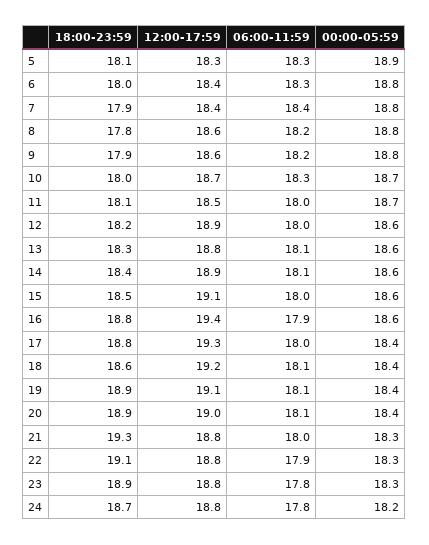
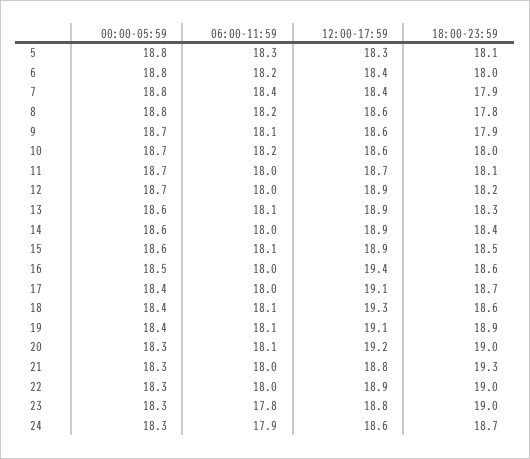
  {
    "18:00-23:59": {
      "5": 18.1,
      "6": 18,
      "7": 17.9,
      "8": 17.8,
      "9": 17.9,
      "10": 18,
      "11": 18.1,
      "12": 18.2,
      "13": 18.3,
      "14": 18.4,
      "15": 18.5,
-     "16": 18.8,
+     "16": 18.6,
-     "17": 18.8,
+     "17": 18.7,
      "18": 18.6,
      "19": 18.9,
-     "20": 18.9,
+     "20": 19,
      "21": 19.3,
-     "22": 19.1,
+     "22": 19,
-     "23": 18.9,
+     "23": 19,
      "24": 18.7
    },
    "12:00-17:59": {
      "5": 18.3,
      "6": 18.4,
      "7": 18.4,
      "8": 18.6,
      "9": 18.6,
-     "10": 18.7,
+     "10": 18.6,
-     "11": 18.5,
+     "11": 18.7,
      "12": 18.9,
-     "13": 18.8,
+     "13": 18.9,
      "14": 18.9,
-     "15": 19.1,
+     "15": 18.9,
      "16": 19.4,
-     "17": 19.3,
+     "17": 19.1,
-     "18": 19.2,
+     "18": 19.3,
      "19": 19.1,
-     "20": 19,
+     "20": 19.2,
      "21": 18.8,
-     "22": 18.8,
+     "22": 18.9,
      "23": 18.8,
-     "24": 18.8
+     "24": 18.6
    },
    "06:00-11:59": {
      "5": 18.3,
-     "6": 18.3,
+     "6": 18.2,
      "7": 18.4,
      "8": 18.2,
-     "9": 18.2,
+     "9": 18.1,
-     "10": 18.3,
+     "10": 18.2,
      "11": 18,
      "12": 18,
      "13": 18.1,
-     "14": 18.1,
+     "14": 18,
-     "15": 18,
+     "15": 18.1,
-     "16": 17.9,
+     "16": 18,
      "17": 18,
      "18": 18.1,
      "19": 18.1,
      "20": 18.1,
      "21": 18,
-     "22": 17.9,
+     "22": 18,
      "23": 17.8,
-     "24": 17.8
+     "24": 17.9
    },
    "00:00-05:59": {
-     "5": 18.9,
+     "5": 18.8,
      "6": 18.8,
      "7": 18.8,
      "8": 18.8,
-     "9": 18.8,
+     "9": 18.7,
      "10": 18.7,
      "11": 18.7,
-     "12": 18.6,
+     "12": 18.7,
      "13": 18.6,
      "14": 18.6,
      "15": 18.6,
-     "16": 18.6,
+     "16": 18.5,
      "17": 18.4,
      "18": 18.4,
      "19": 18.4,
-     "20": 18.4,
+     "20": 18.3,
      "21": 18.3,
      "22": 18.3,
      "23": 18.3,
-     "24": 18.2
+     "24": 18.3
    }
  }

